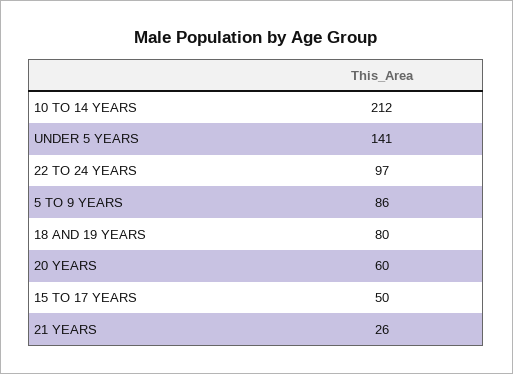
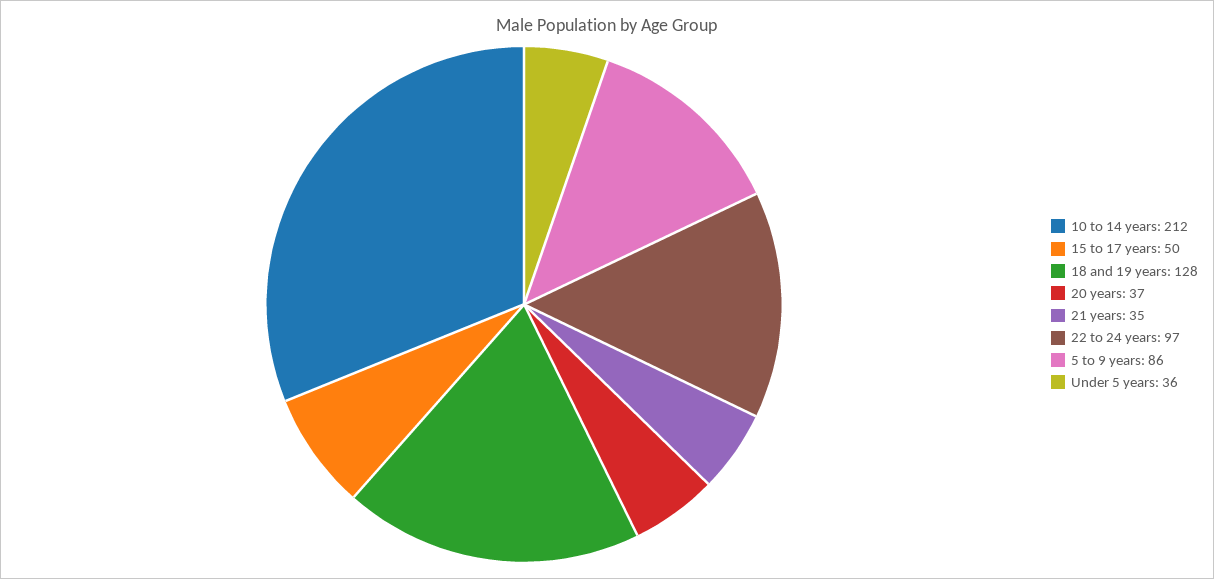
  {
    "10 TO 14 YEARS": 212,
-   "UNDER 5 YEARS": 141,
+   "UNDER 5 YEARS": 36,
    "22 TO 24 YEARS": 97,
    "5 TO 9 YEARS": 86,
-   "18 AND 19 YEARS": 80,
+   "18 AND 19 YEARS": 128,
-   "20 YEARS": 60,
+   "20 YEARS": 37,
    "15 TO 17 YEARS": 50,
-   "21 YEARS": 26
+   "21 YEARS": 35
  }

